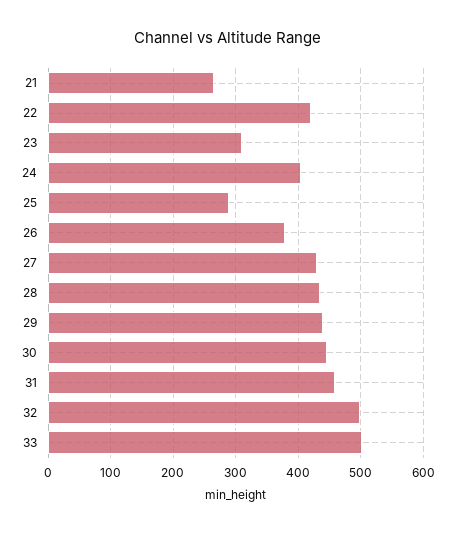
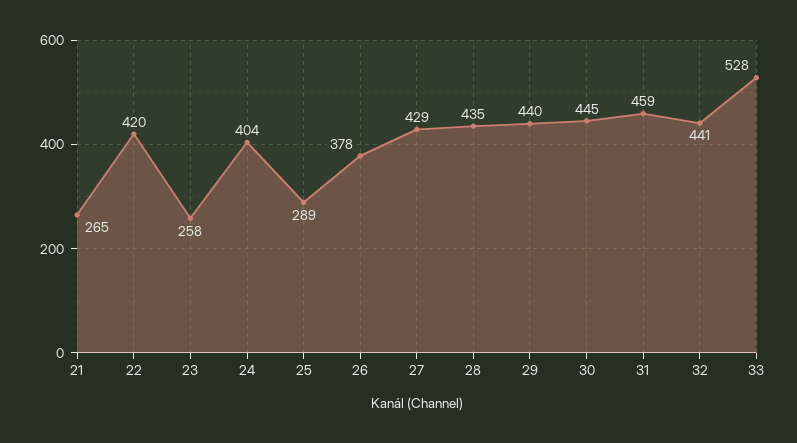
  {
    "21": 265,
    "22": 420,
-   "23": 310,
+   "23": 258,
    "24": 404,
    "25": 289,
    "26": 378,
    "27": 429,
    "28": 435,
    "29": 440,
    "30": 445,
    "31": 459,
-   "32": 500,
+   "32": 441,
-   "33": 500
+   "33": 528
  }

